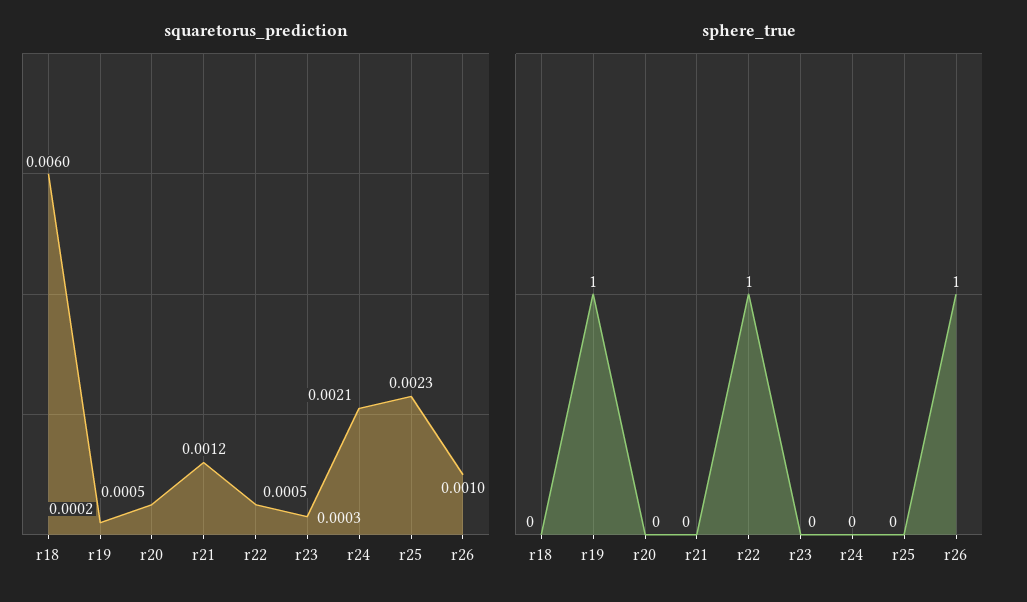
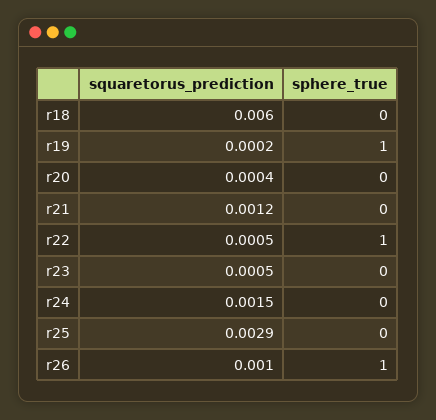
  {
    "squaretorus_prediction": {
      "r18": 0.006,
      "r19": 0.0002,
-     "r20": 0.0005,
+     "r20": 0.0004,
      "r21": 0.0012,
      "r22": 0.0005,
-     "r23": 0.0003,
+     "r23": 0.0005,
-     "r24": 0.0021,
+     "r24": 0.0015,
-     "r25": 0.0023,
+     "r25": 0.0029,
      "r26": 0.001
    },
    "sphere_true": {
      "r18": 0,
      "r19": 1,
      "r20": 0,
      "r21": 0,
      "r22": 1,
      "r23": 0,
      "r24": 0,
      "r25": 0,
      "r26": 1
    }
  }

